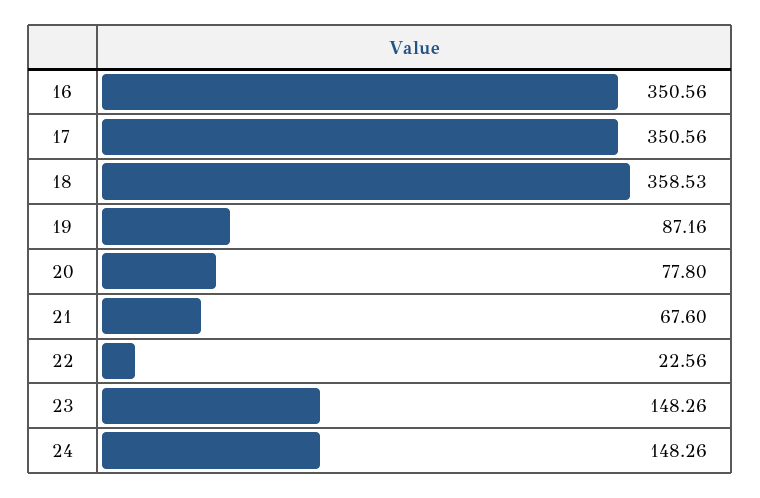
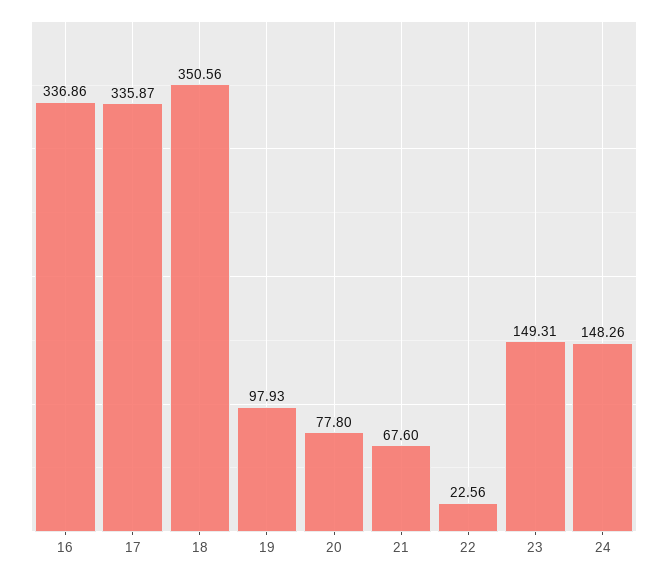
  {
-   "16": 350.56,
+   "16": 336.86,
-   "17": 350.56,
+   "17": 335.87,
-   "18": 358.53,
+   "18": 350.56,
-   "19": 87.16,
+   "19": 97.93,
    "20": 77.8,
    "21": 67.6,
    "22": 22.56,
-   "23": 148.26,
+   "23": 149.31,
    "24": 148.26
  }

